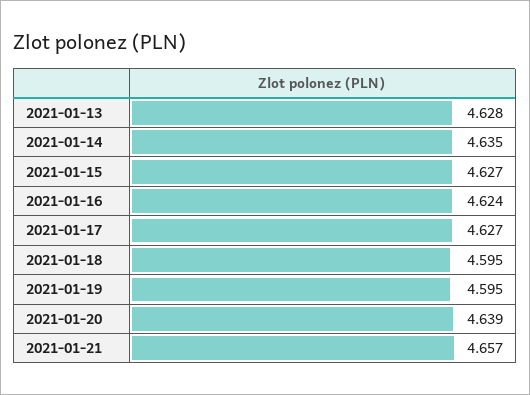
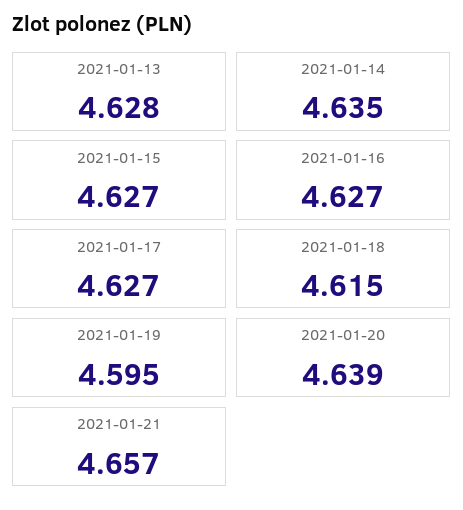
  {
    "2021-01-13": 4.628,
    "2021-01-14": 4.635,
    "2021-01-15": 4.627,
-   "2021-01-16": 4.624,
+   "2021-01-16": 4.627,
    "2021-01-17": 4.627,
-   "2021-01-18": 4.595,
+   "2021-01-18": 4.615,
    "2021-01-19": 4.595,
    "2021-01-20": 4.639,
    "2021-01-21": 4.657
  }

